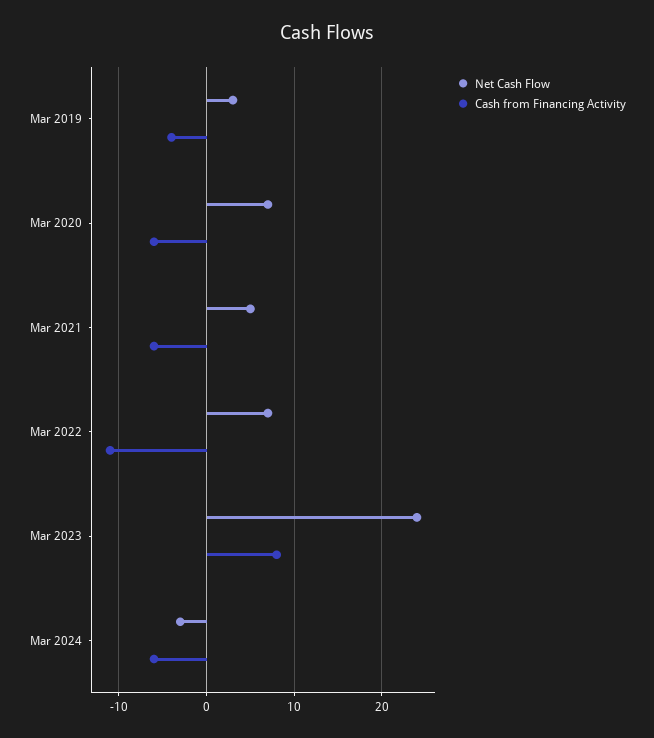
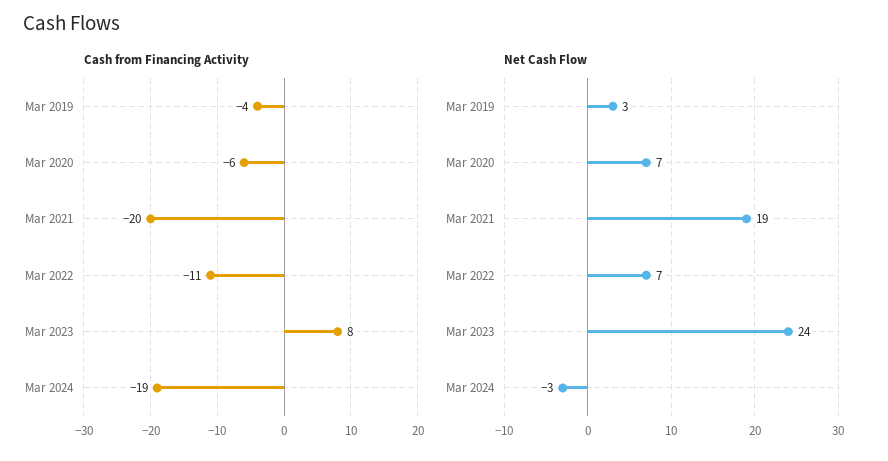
  {
    "Net Cash Flow": {
      "Mar 2019": 3,
      "Mar 2020": 7,
-     "Mar 2021": 5,
+     "Mar 2021": 19,
      "Mar 2022": 7,
      "Mar 2023": 24,
      "Mar 2024": -3
    },
    "Cash from Financing Activity": {
      "Mar 2019": -4,
      "Mar 2020": -6,
-     "Mar 2021": -6,
+     "Mar 2021": -20,
      "Mar 2022": -11,
      "Mar 2023": 8,
-     "Mar 2024": -6
+     "Mar 2024": -19
    }
  }

